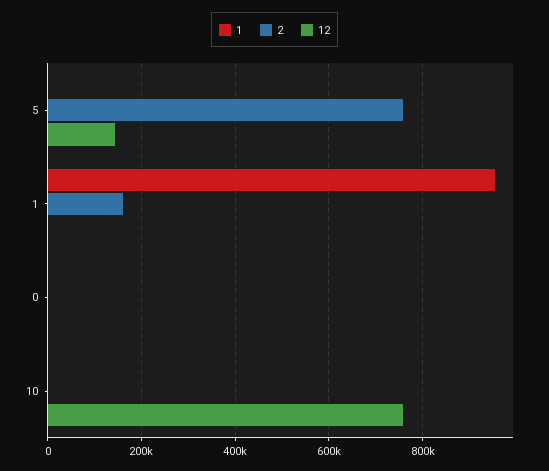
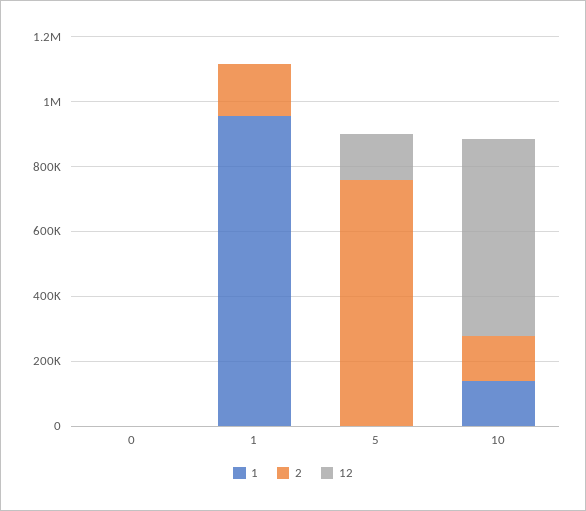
  {
    "1": {
      "5": 0,
      "1": 960000,
      "0": 0,
-     "10": 0
+     "10": 150000
    },
    "2": {
      "5": 760000,
      "1": 160000,
      "0": 0,
-     "10": 0
+     "10": 150000
    },
    "12": {
      "5": 140000,
      "1": 0,
      "0": 0,
-     "10": 760000
+     "10": 600000
    }
  }

